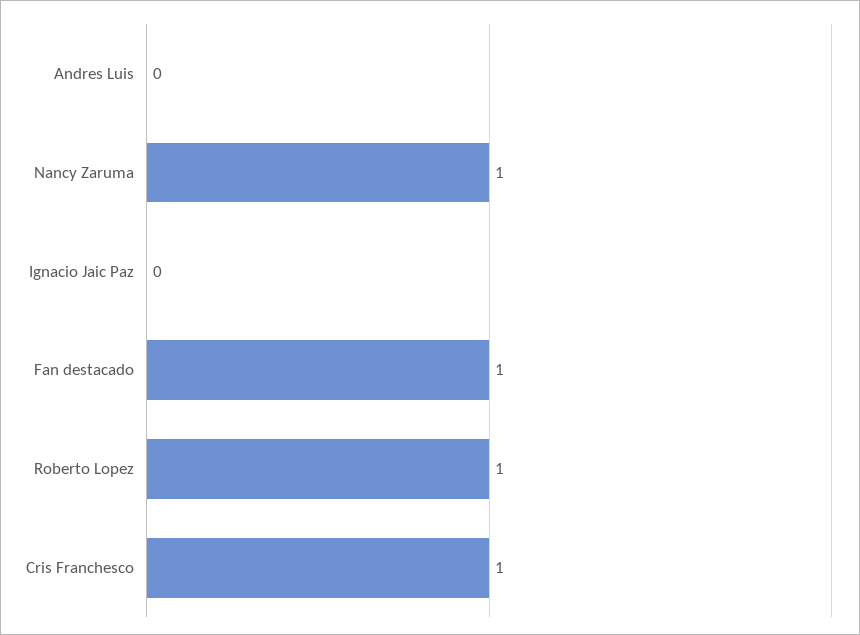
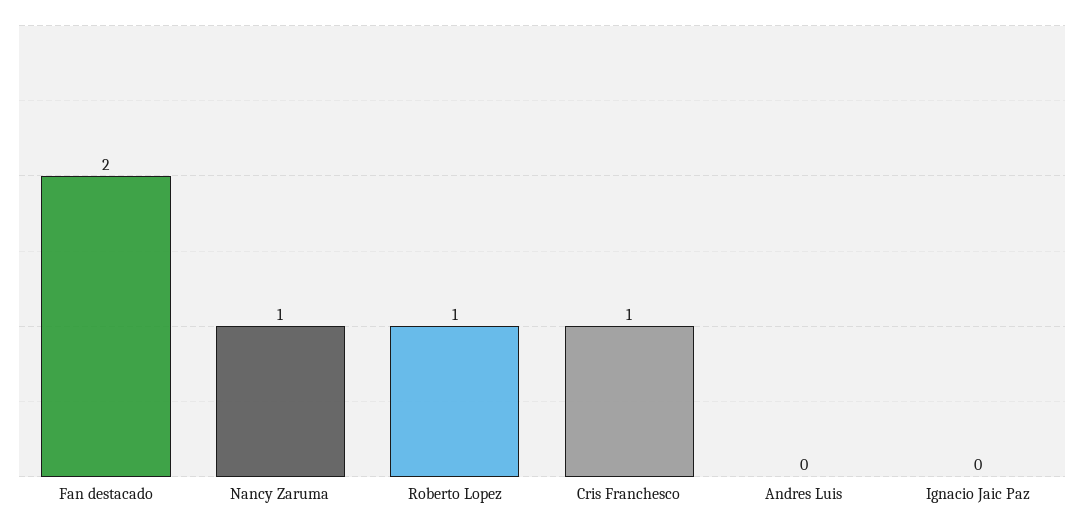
  {
    "Andres Luis": 0,
    "Nancy Zaruma": 1,
    "Ignacio Jaic Paz": 0,
-   "Fan destacado": 1,
+   "Fan destacado": 2,
    "Roberto Lopez": 1,
    "Cris Franchesco": 1
  }

